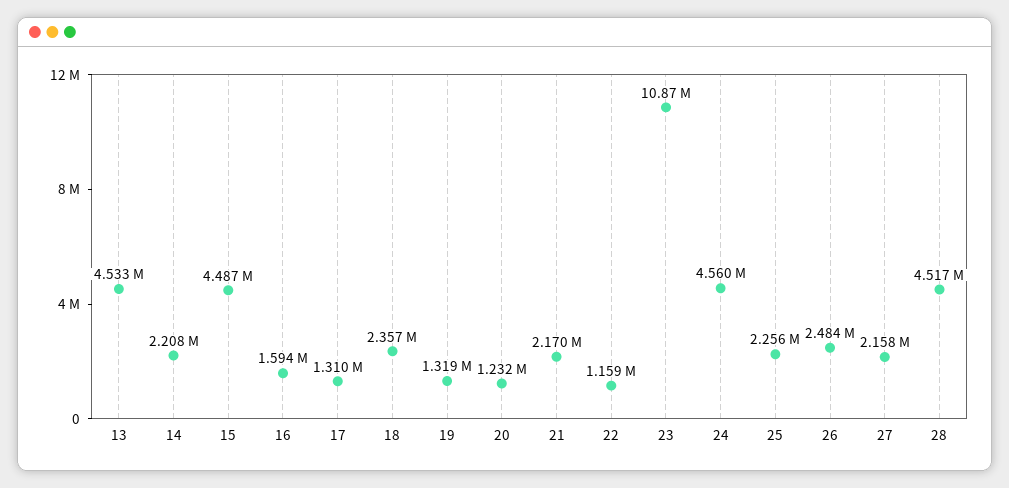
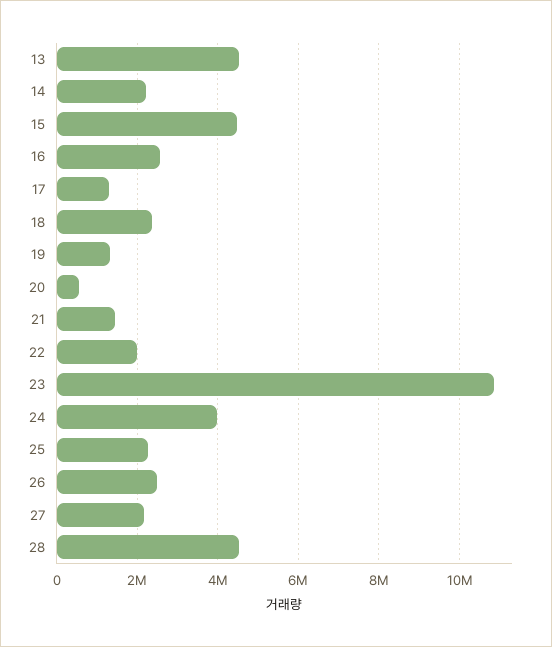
  {
    "13": 4533000,
    "14": 2208000,
    "15": 4487000,
-   "16": 1594000,
+   "16": 2600000,
    "17": 1310000,
    "18": 2357000,
    "19": 1319000,
-   "20": 1232000,
+   "20": 600000,
-   "21": 2170000,
+   "21": 1400000,
-   "22": 1159000,
+   "22": 2000000,
    "23": 10870000,
-   "24": 4560000,
+   "24": 4000000,
    "25": 2256000,
    "26": 2484000,
    "27": 2158000,
    "28": 4517000
  }

